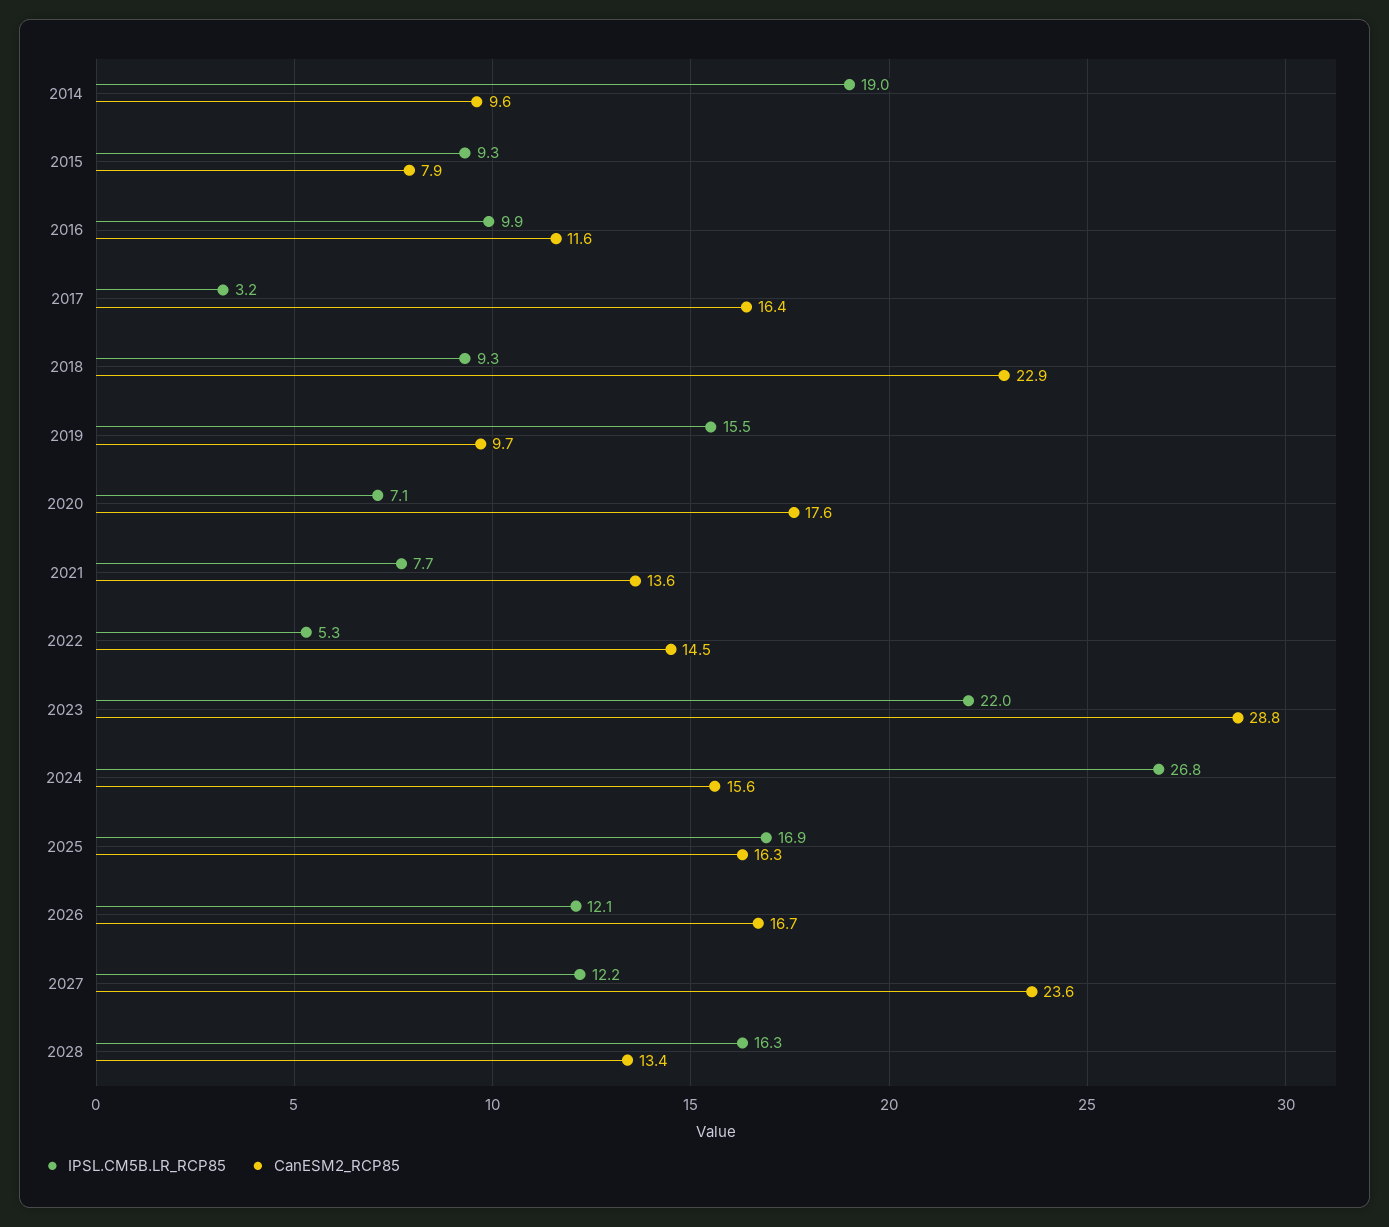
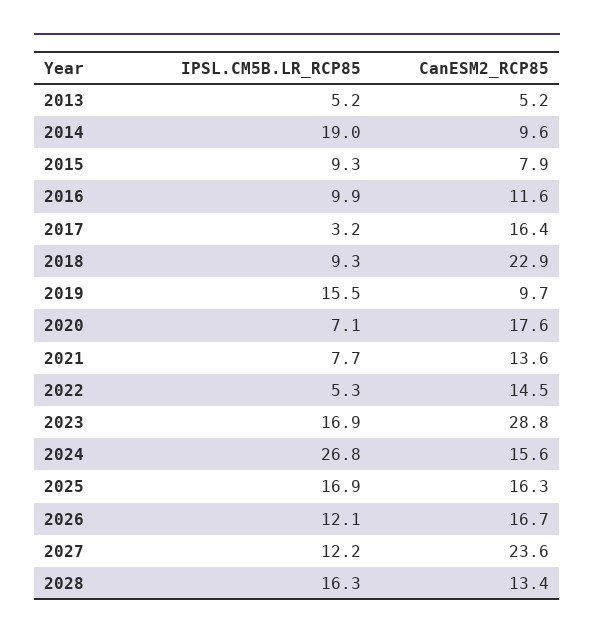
  {
    "IPSL.CM5B.LR_RCP85": {
      "2014": 19,
      "2015": 9.3,
      "2016": 9.9,
      "2017": 3.2,
      "2018": 9.3,
      "2019": 15.5,
      "2020": 7.1,
      "2021": 7.7,
      "2022": 5.3,
-     "2023": 22,
+     "2023": 16.9,
      "2024": 26.8,
      "2025": 16.9,
      "2026": 12.1,
      "2027": 12.2,
-     "2028": 16.3
+     "2028": 16.3,
+     "2013": 5.2
    },
    "CanESM2_RCP85": {
      "2014": 9.6,
      "2015": 7.9,
      "2016": 11.6,
      "2017": 16.4,
      "2018": 22.9,
      "2019": 9.7,
      "2020": 17.6,
      "2021": 13.6,
      "2022": 14.5,
      "2023": 28.8,
      "2024": 15.6,
      "2025": 16.3,
      "2026": 16.7,
      "2027": 23.6,
-     "2028": 13.4
+     "2028": 13.4,
+     "2013": 5.2
    }
  }

